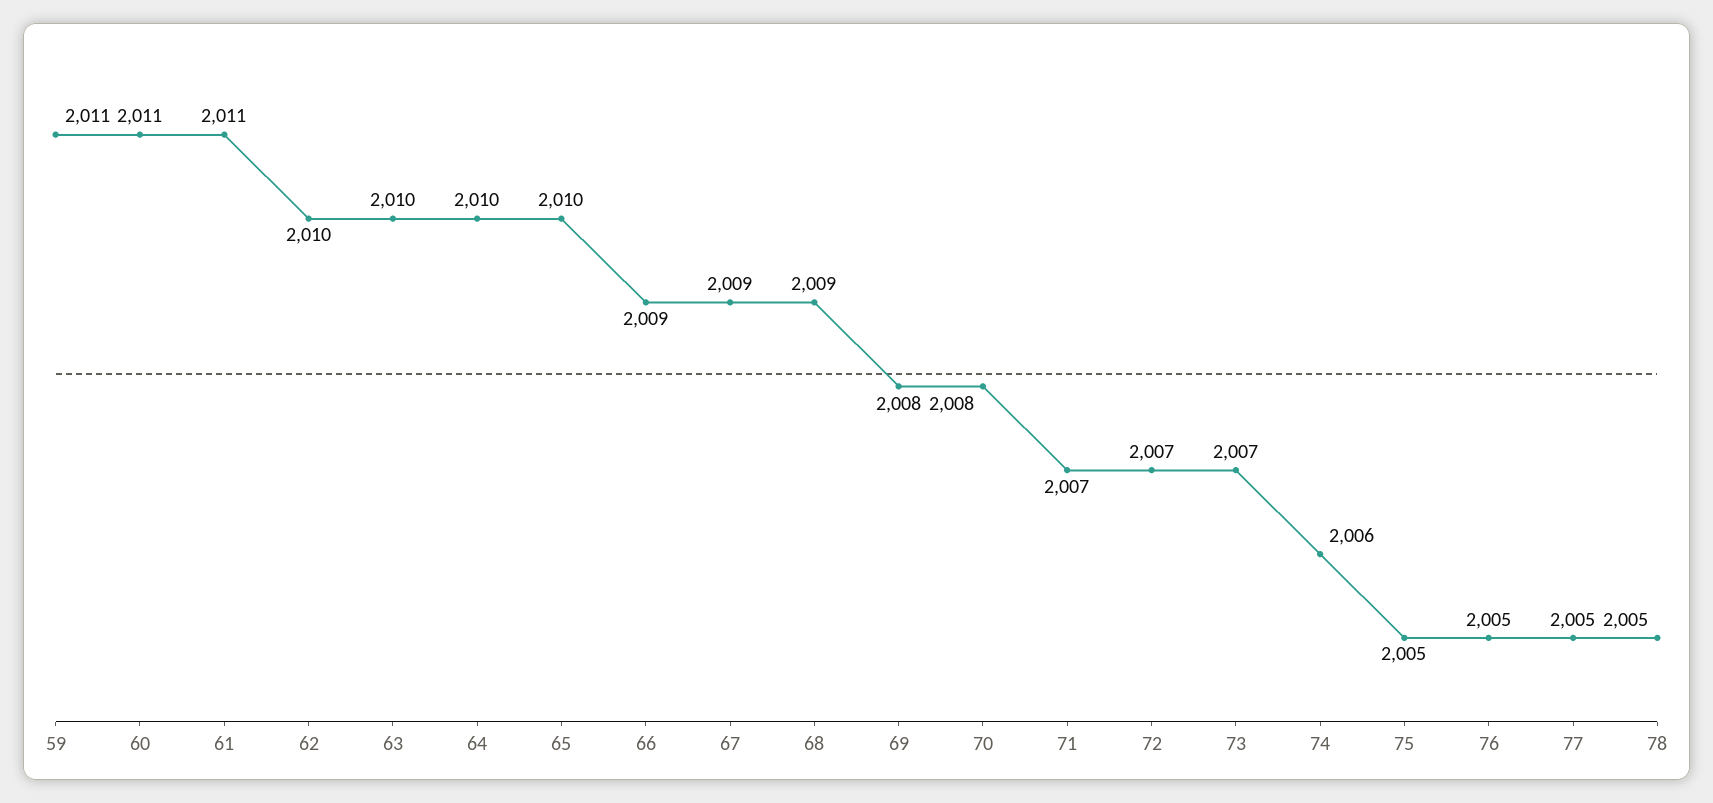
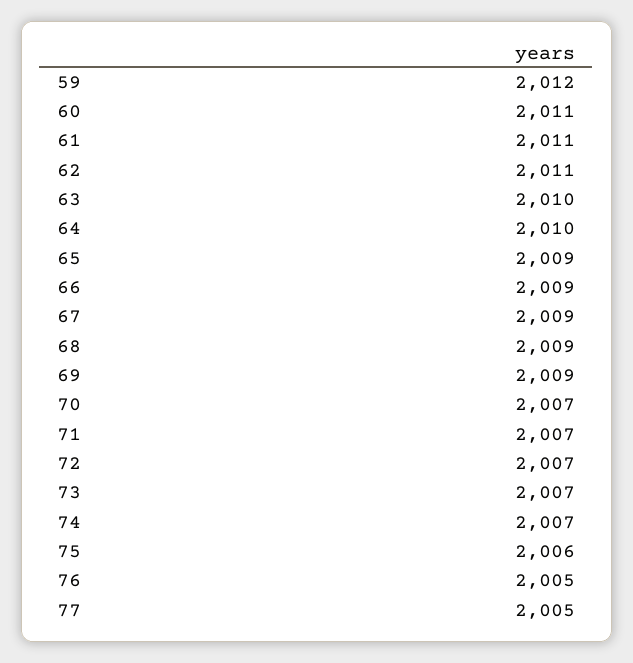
  {
-   "59": 2011,
+   "59": 2012,
    "60": 2011,
    "61": 2011,
-   "62": 2010,
+   "62": 2011,
    "63": 2010,
    "64": 2010,
-   "65": 2010,
+   "65": 2009,
    "66": 2009,
    "67": 2009,
    "68": 2009,
-   "69": 2008,
+   "69": 2009,
-   "70": 2008,
+   "70": 2007,
    "71": 2007,
    "72": 2007,
    "73": 2007,
-   "74": 2006,
+   "74": 2007,
-   "75": 2005,
+   "75": 2006,
    "76": 2005,
-   "77": 2005,
+   "77": 2005
-   "78": 2005
  }

